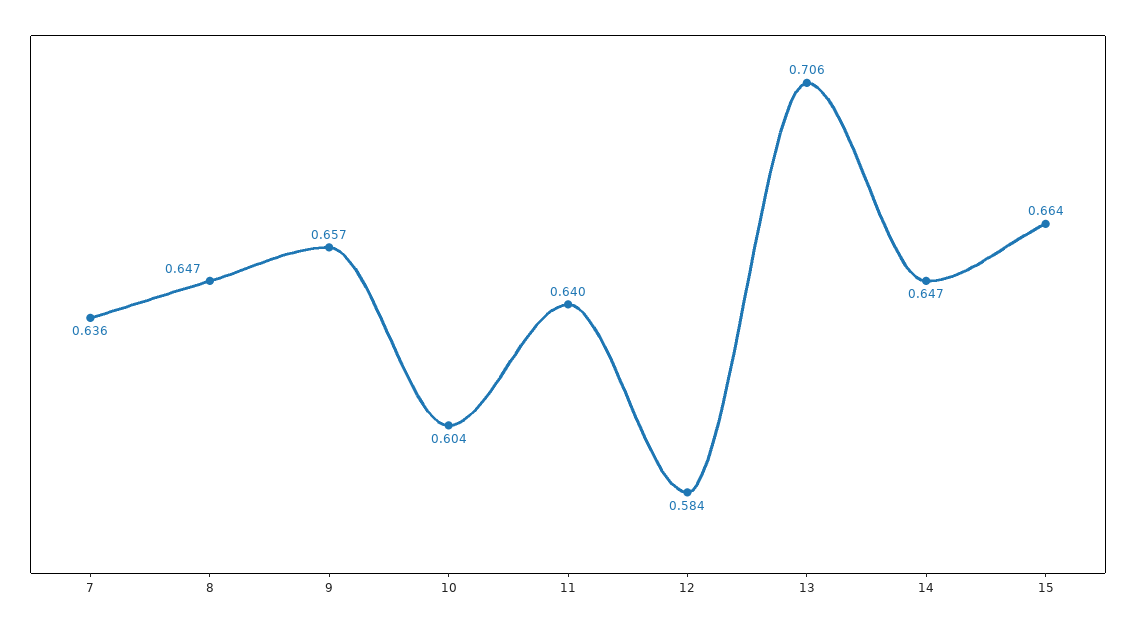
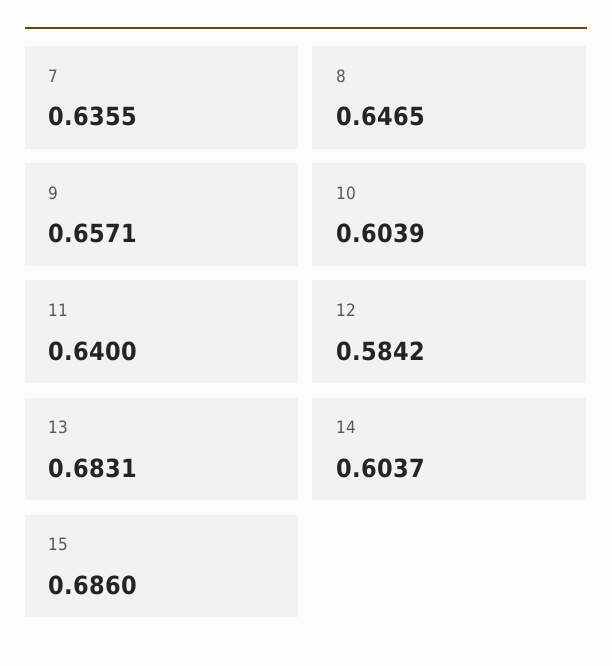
  {
    "7": 0.6355,
    "8": 0.6465,
    "9": 0.6571,
    "10": 0.6039,
    "11": 0.64,
    "12": 0.5842,
-   "13": 0.706,
+   "13": 0.6831,
-   "14": 0.647,
+   "14": 0.6037,
-   "15": 0.664
+   "15": 0.686
  }

